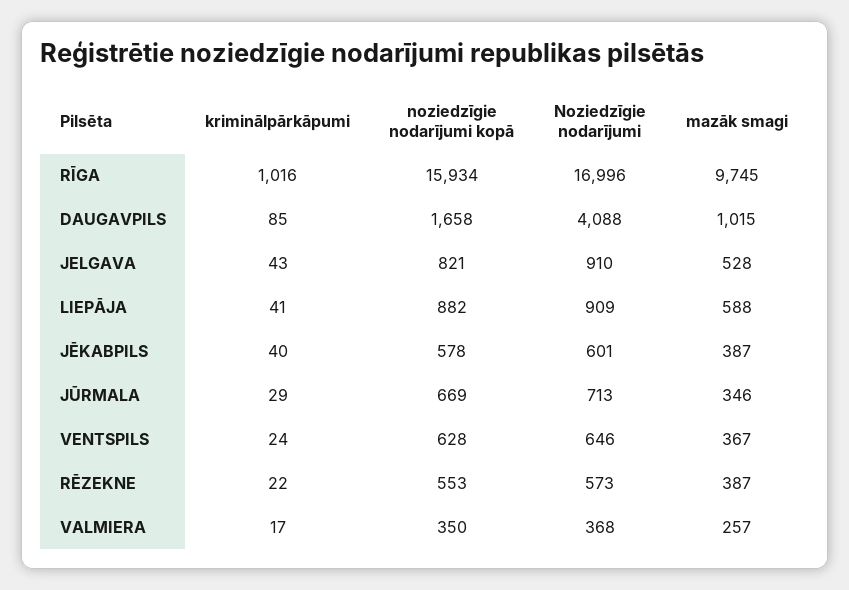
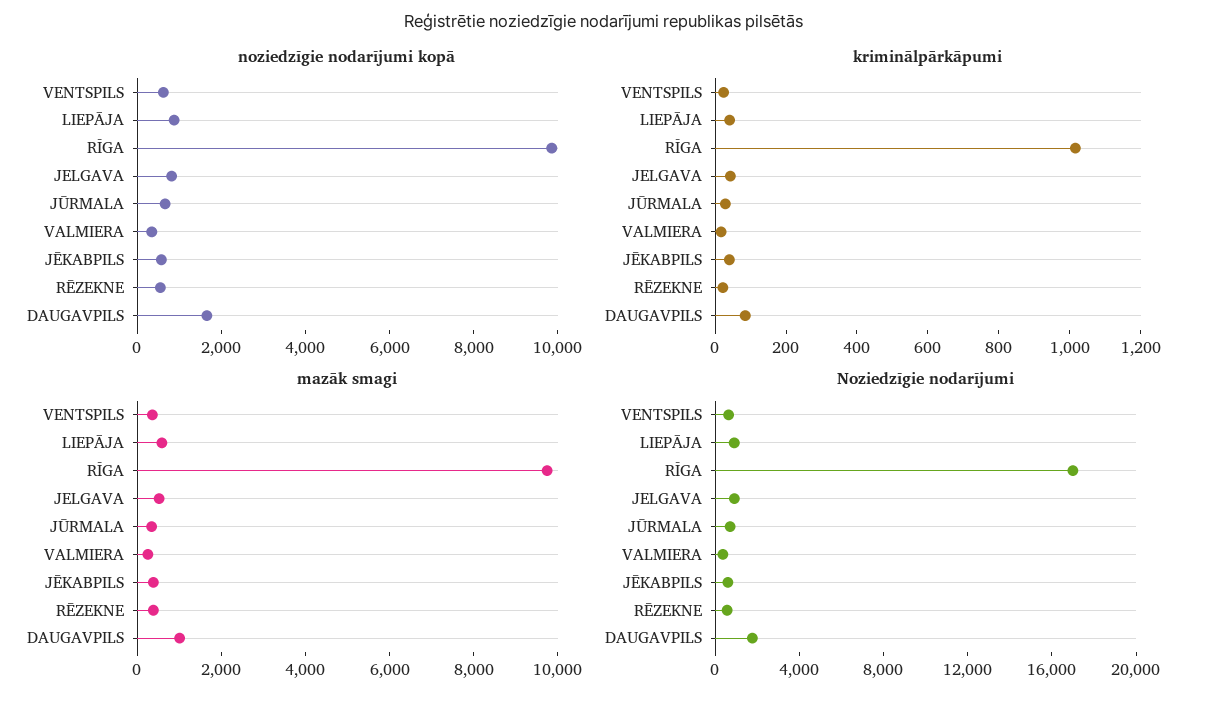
  {
    "kriminālpārkāpumi": {
      "RĪGA": 1016,
      "DAUGAVPILS": 85,
      "JELGAVA": 43,
      "LIEPĀJA": 41,
      "JĒKABPILS": 40,
      "JŪRMALA": 29,
      "VENTSPILS": 24,
      "RĒZEKNE": 22,
      "VALMIERA": 17
    },
    "noziedzīgie nodarījumi kopā": {
-     "RĪGA": 15934,
+     "RĪGA": 10000,
      "DAUGAVPILS": 1658,
      "JELGAVA": 821,
      "LIEPĀJA": 882,
      "JĒKABPILS": 578,
      "JŪRMALA": 669,
      "VENTSPILS": 628,
      "RĒZEKNE": 553,
      "VALMIERA": 350
    },
    "Noziedzīgie nodarījumi": {
      "RĪGA": 16996,
-     "DAUGAVPILS": 4088,
+     "DAUGAVPILS": 2000,
      "JELGAVA": 910,
      "LIEPĀJA": 909,
      "JĒKABPILS": 601,
      "JŪRMALA": 713,
      "VENTSPILS": 646,
      "RĒZEKNE": 573,
      "VALMIERA": 368
    },
    "mazāk smagi": {
      "RĪGA": 9745,
      "DAUGAVPILS": 1015,
      "JELGAVA": 528,
      "LIEPĀJA": 588,
      "JĒKABPILS": 387,
      "JŪRMALA": 346,
      "VENTSPILS": 367,
      "RĒZEKNE": 387,
      "VALMIERA": 257
    }
  }

